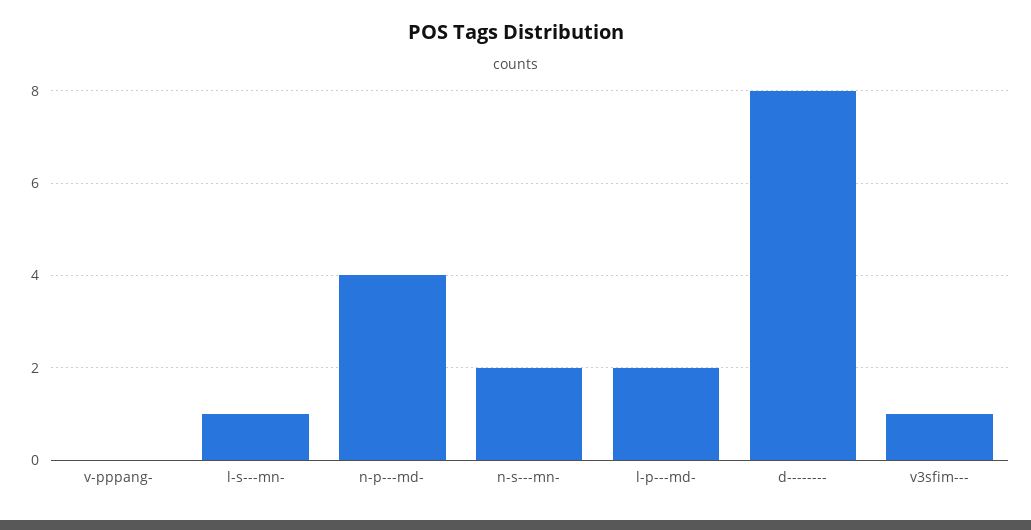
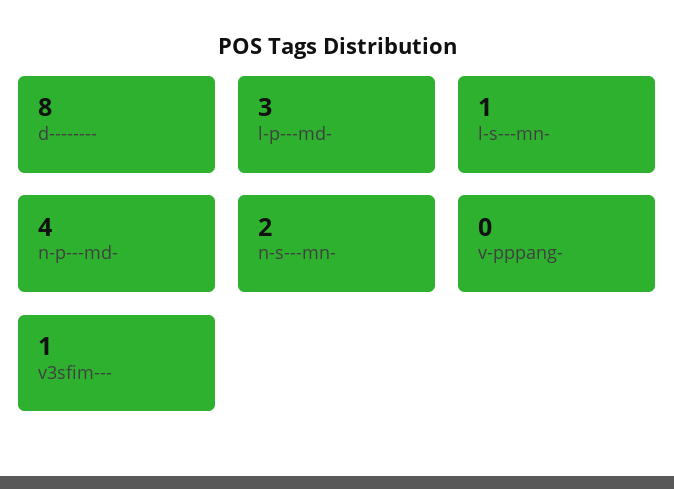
  {
    "v-pppang-": 0,
    "l-s---mn-": 1,
    "n-p---md-": 4,
    "n-s---mn-": 2,
-   "l-p---md-": 2,
+   "l-p---md-": 3,
    "d--------": 8,
    "v3sfim---": 1
  }

